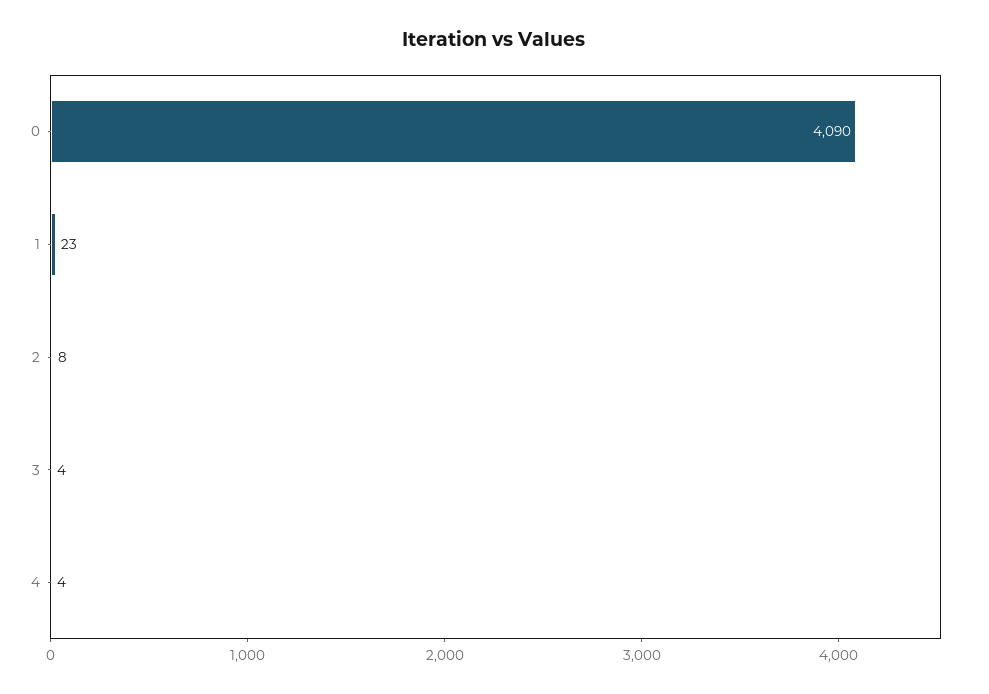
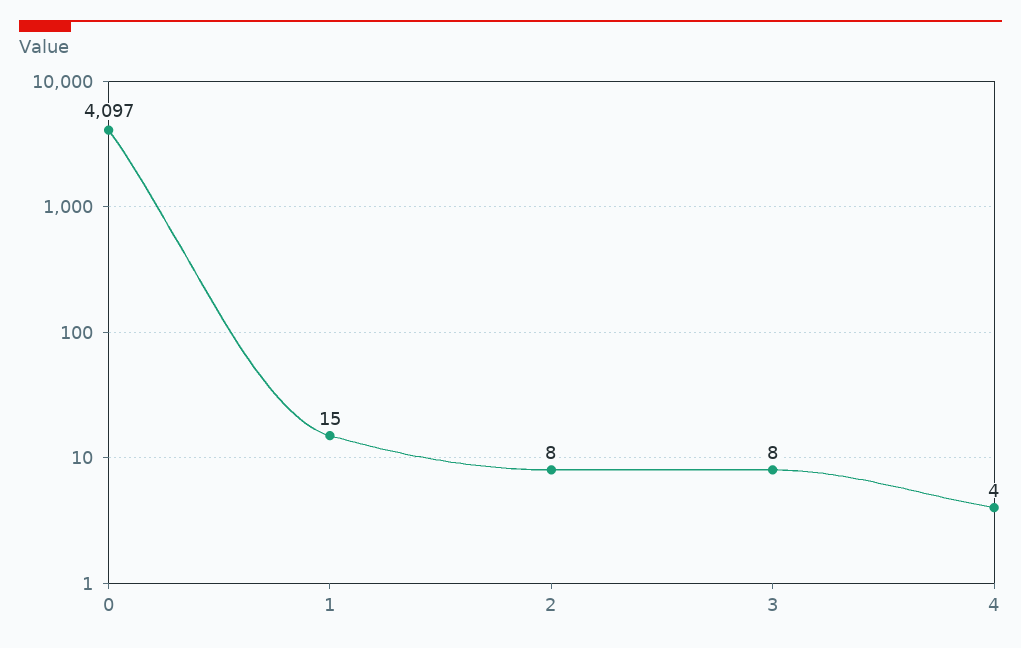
  {
-   "0": 4090,
+   "0": 4097,
-   "1": 23,
+   "1": 15,
    "2": 8,
-   "3": 4,
+   "3": 8,
    "4": 4
  }

